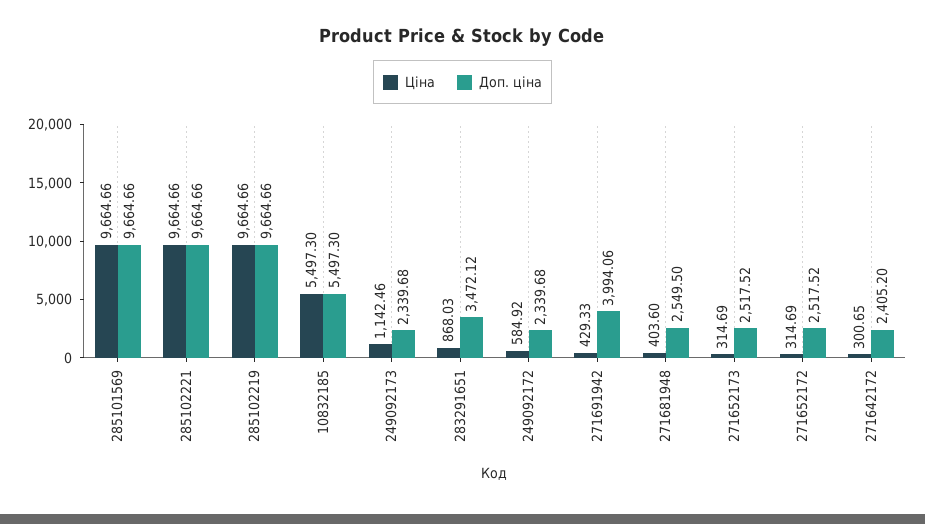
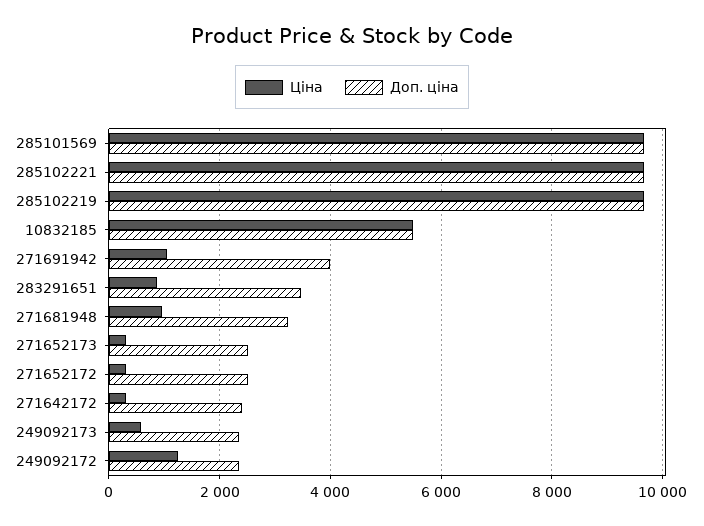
  {
    "Ціна": {
      "285101569": 9664.66,
      "285102221": 9664.66,
      "285102219": 9664.66,
      "10832185": 5497.3,
-     "249092173": 1142.46,
+     "249092173": 600,
      "283291651": 868.03,
-     "249092172": 584.92,
+     "249092172": 1200,
-     "271691942": 429.33,
+     "271691942": 1000,
-     "271681948": 403.6,
+     "271681948": 1000,
      "271652173": 314.69,
      "271652172": 314.69,
      "271642172": 300.65
    },
    "Доп. ціна": {
      "285101569": 9664.66,
      "285102221": 9664.66,
      "285102219": 9664.66,
      "10832185": 5497.3,
      "249092173": 2339.68,
      "283291651": 3472.12,
      "249092172": 2339.68,
      "271691942": 3994.06,
-     "271681948": 2549.5,
+     "271681948": 3200,
      "271652173": 2517.52,
      "271652172": 2517.52,
      "271642172": 2405.2
    }
  }

